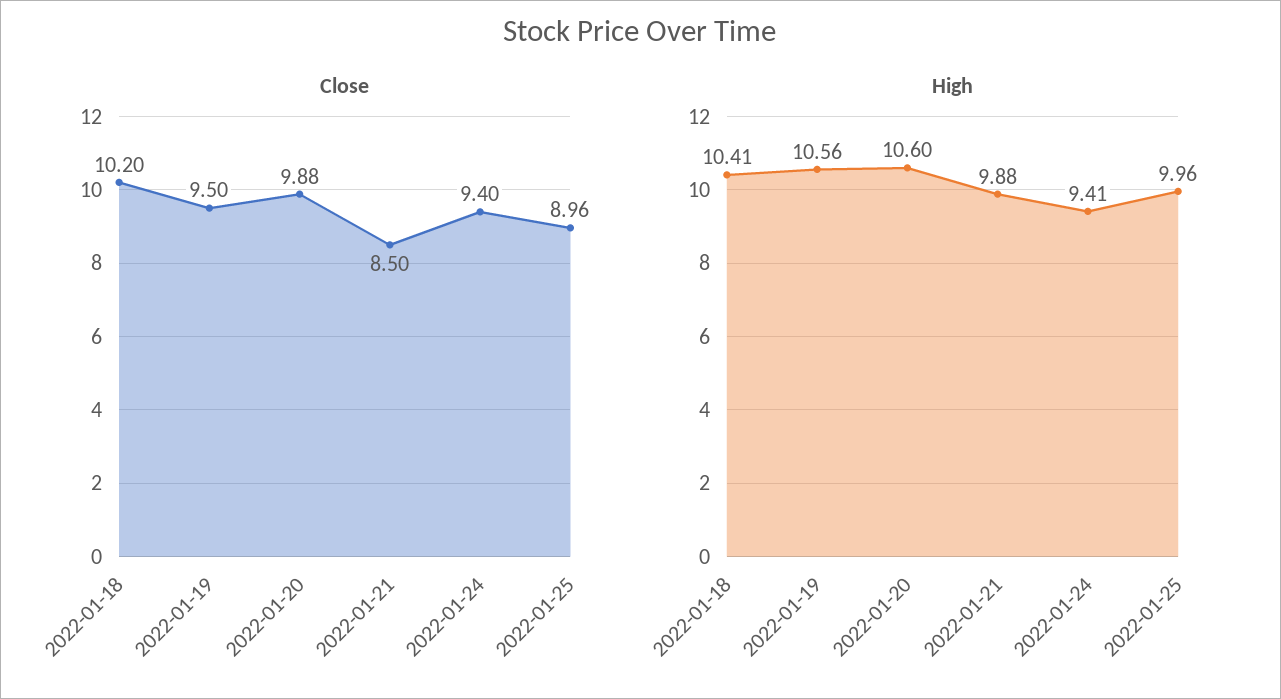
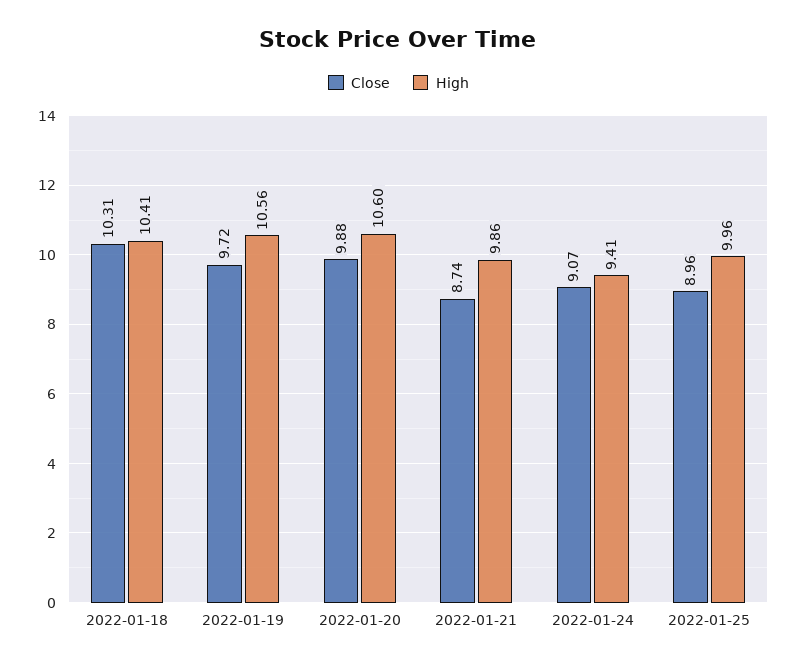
  {
    "Close": {
-     "2022-01-18": 10.2,
+     "2022-01-18": 10.31,
-     "2022-01-19": 9.5,
+     "2022-01-19": 9.72,
      "2022-01-20": 9.88,
-     "2022-01-21": 8.5,
+     "2022-01-21": 8.74,
-     "2022-01-24": 9.4,
+     "2022-01-24": 9.07,
      "2022-01-25": 8.96
    },
    "High": {
      "2022-01-18": 10.41,
      "2022-01-19": 10.56,
      "2022-01-20": 10.6,
-     "2022-01-21": 9.88,
+     "2022-01-21": 9.86,
      "2022-01-24": 9.41,
      "2022-01-25": 9.96
    }
  }

